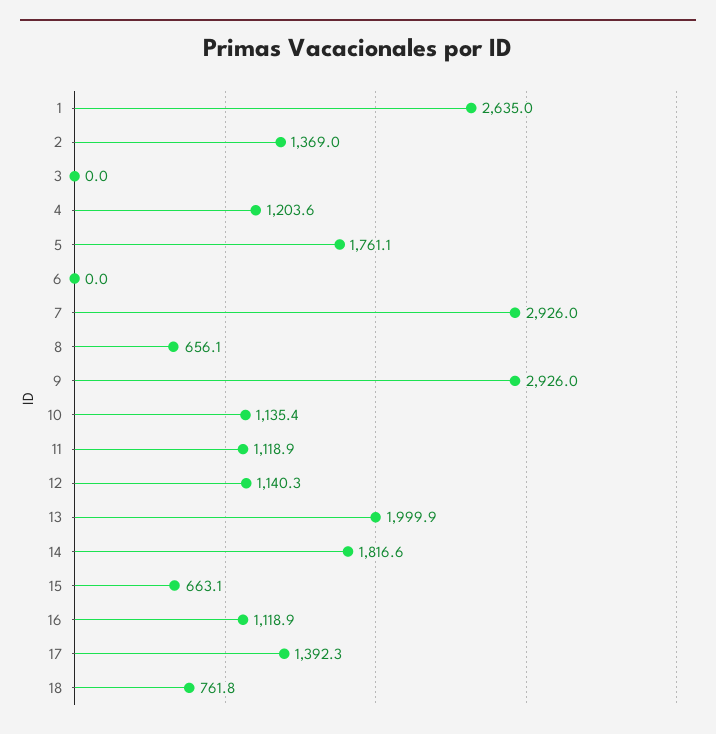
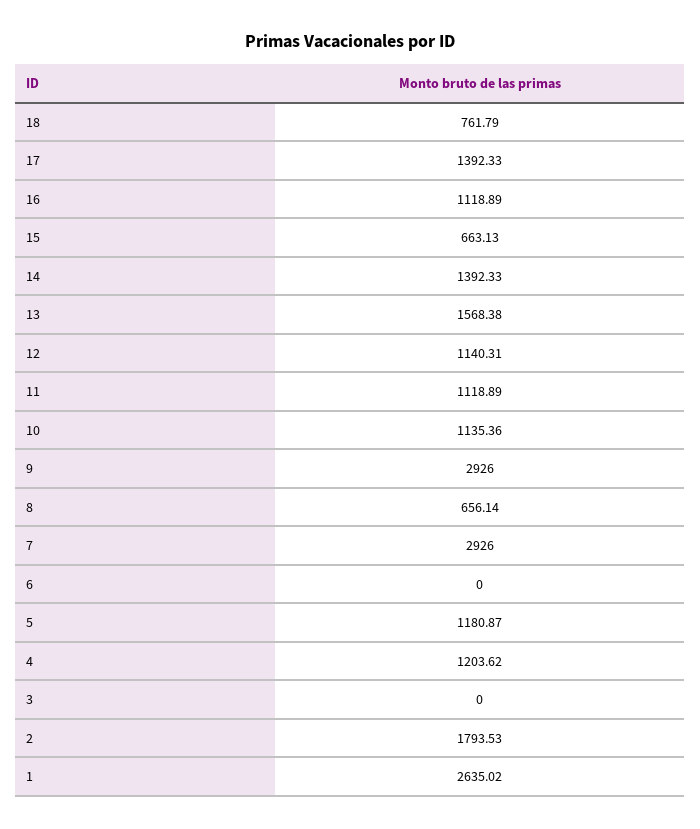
  {
    "1": 2635.02,
-   "2": 1369,
+   "2": 1793.53,
    "3": 0,
    "4": 1203.62,
-   "5": 1761.1,
+   "5": 1180.87,
    "6": 0,
    "7": 2926,
    "8": 656.14,
    "9": 2926,
    "10": 1135.36,
    "11": 1118.89,
    "12": 1140.31,
-   "13": 1999.9,
+   "13": 1568.38,
-   "14": 1816.6,
+   "14": 1392.33,
    "15": 663.13,
    "16": 1118.89,
    "17": 1392.33,
    "18": 761.79
  }

